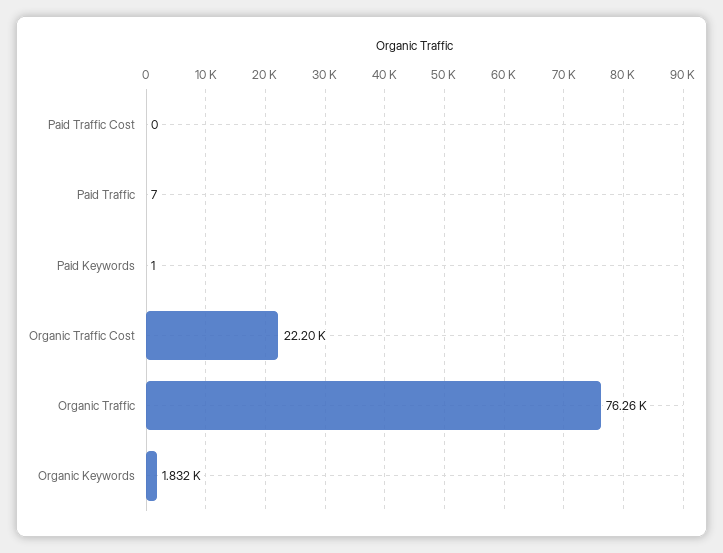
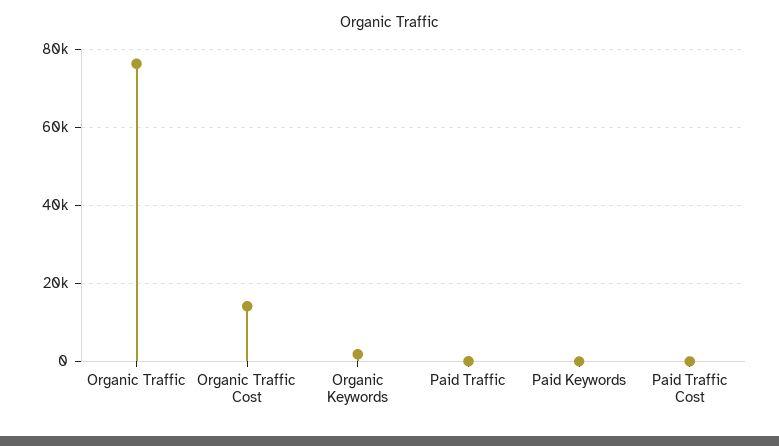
  {
    "Paid Traffic Cost": 0,
    "Paid Traffic": 7,
    "Paid Keywords": 1,
-   "Organic Traffic Cost": 22200,
+   "Organic Traffic Cost": 14000,
    "Organic Traffic": 76260,
    "Organic Keywords": 1832
  }

